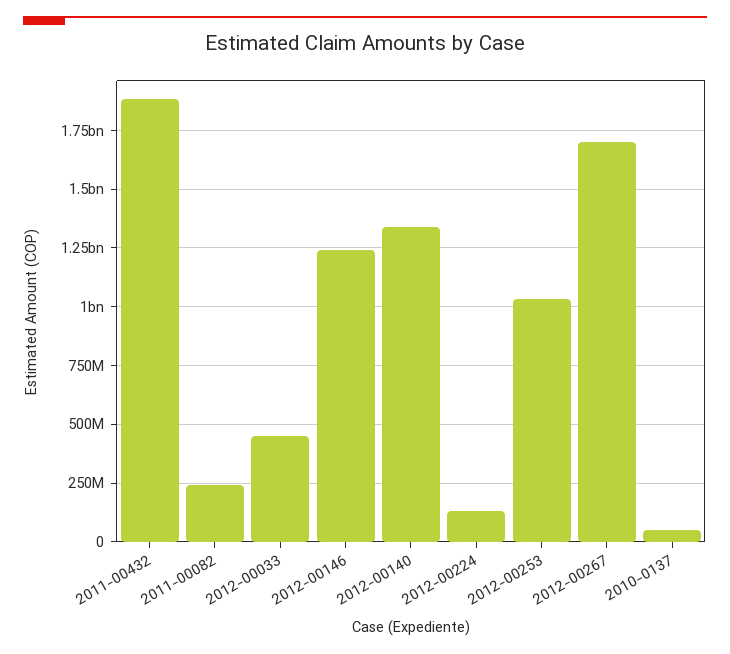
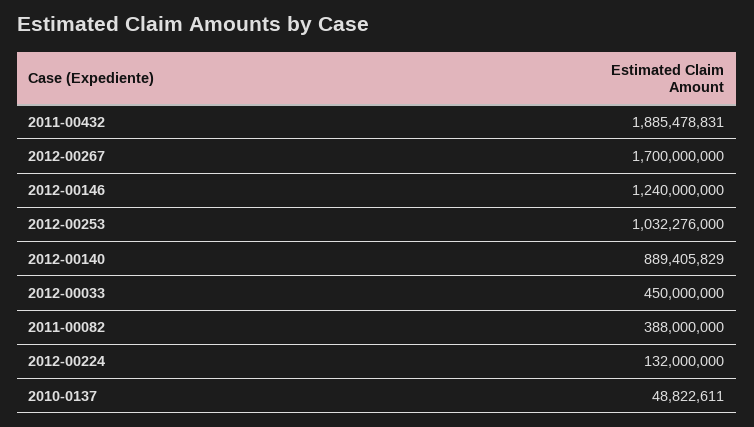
  {
    "2011-00432": 1885478831,
-   "2011-00082": 250000000,
+   "2011-00082": 388000000,
    "2012-00033": 450000000,
    "2012-00146": 1240000000,
-   "2012-00140": 1350000000,
+   "2012-00140": 889405829,
    "2012-00224": 132000000,
    "2012-00253": 1032276000,
    "2012-00267": 1700000000,
    "2010-0137": 48822611
  }

